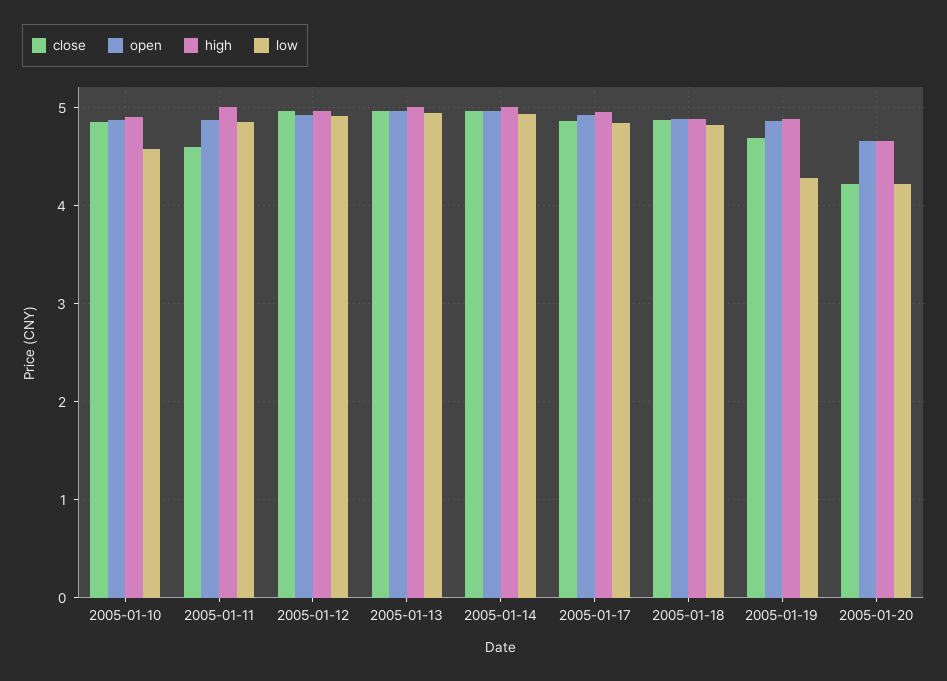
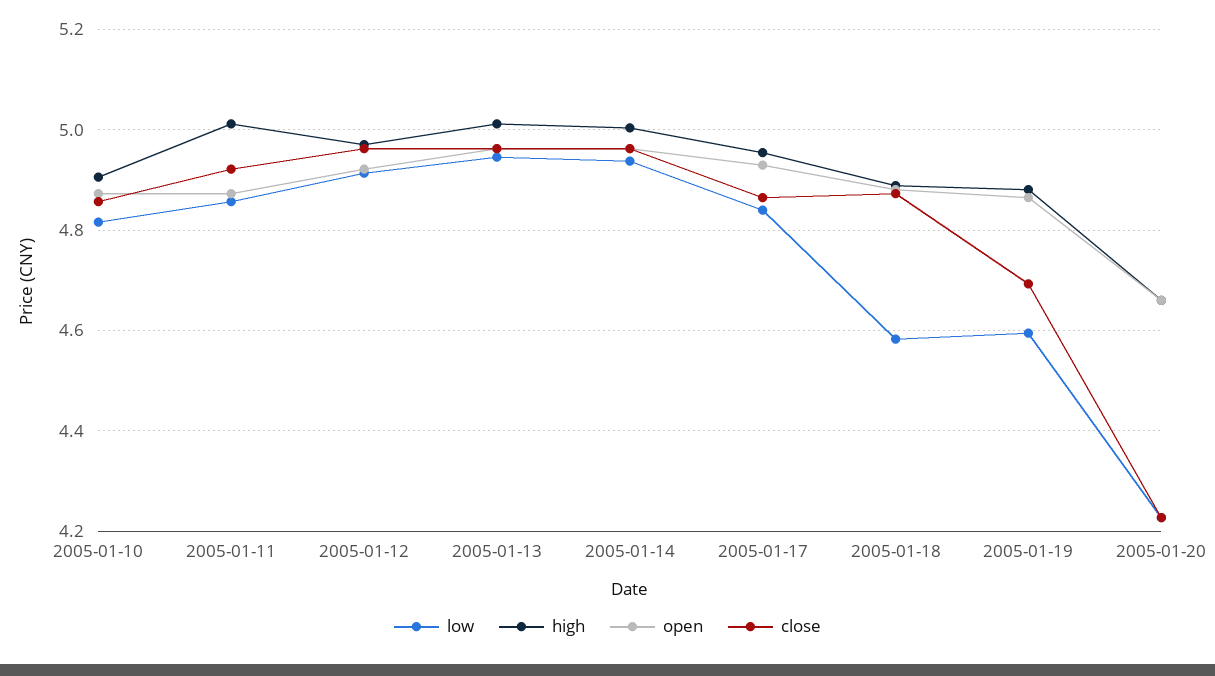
  {
    "close": {
      "2005-01-10": 4.86,
-     "2005-01-11": 4.6,
+     "2005-01-11": 4.92,
      "2005-01-12": 4.96,
      "2005-01-13": 4.96,
      "2005-01-14": 4.96,
      "2005-01-17": 4.86,
      "2005-01-18": 4.88,
      "2005-01-19": 4.7,
      "2005-01-20": 4.22
    },
    "open": {
      "2005-01-10": 4.88,
      "2005-01-11": 4.88,
      "2005-01-12": 4.92,
      "2005-01-13": 4.96,
      "2005-01-14": 4.96,
      "2005-01-17": 4.94,
      "2005-01-18": 4.88,
      "2005-01-19": 4.86,
      "2005-01-20": 4.66
    },
    "high": {
      "2005-01-10": 4.9,
      "2005-01-11": 5.02,
      "2005-01-12": 4.98,
      "2005-01-13": 5.02,
      "2005-01-14": 5,
      "2005-01-17": 4.96,
      "2005-01-18": 4.88,
      "2005-01-19": 4.88,
      "2005-01-20": 4.66
    },
    "low": {
-     "2005-01-10": 4.6,
+     "2005-01-10": 4.82,
      "2005-01-11": 4.86,
      "2005-01-12": 4.92,
      "2005-01-13": 4.94,
      "2005-01-14": 4.94,
      "2005-01-17": 4.84,
-     "2005-01-18": 4.8,
+     "2005-01-18": 4.58,
-     "2005-01-19": 4.3,
+     "2005-01-19": 4.6,
      "2005-01-20": 4.22
    }
  }

